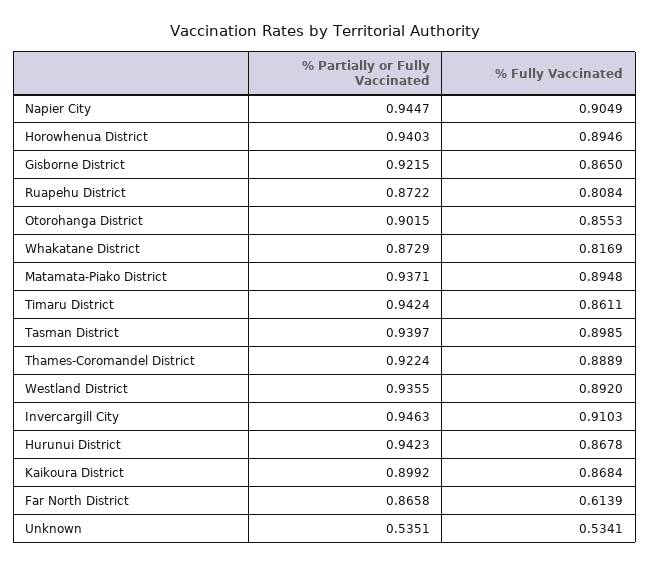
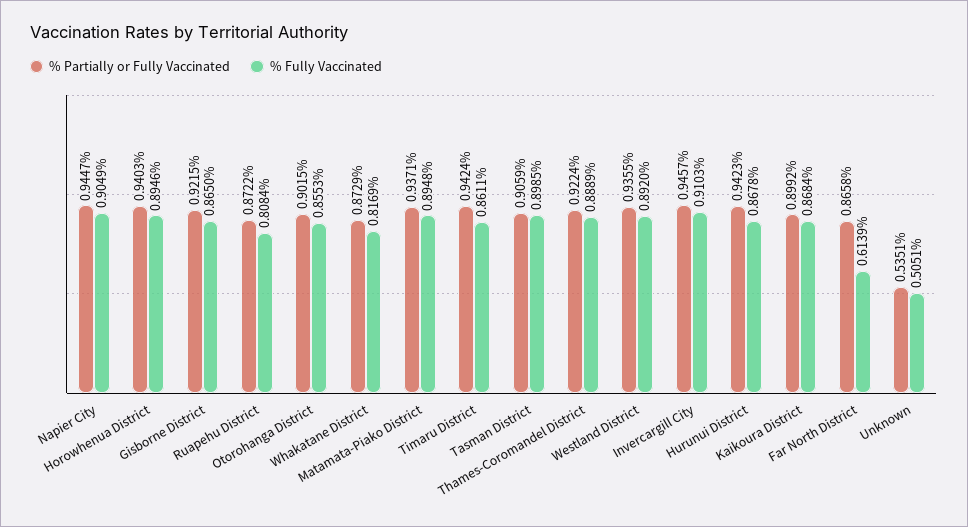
  {
    "% Partially or Fully Vaccinated": {
      "Napier City": 0.9447,
      "Horowhenua District": 0.9403,
      "Gisborne District": 0.9215,
      "Ruapehu District": 0.8722,
      "Otorohanga District": 0.9015,
      "Whakatane District": 0.8729,
      "Matamata-Piako District": 0.9371,
      "Timaru District": 0.9424,
-     "Tasman District": 0.9397,
+     "Tasman District": 0.9059,
      "Thames-Coromandel District": 0.9224,
      "Westland District": 0.9355,
-     "Invercargill City": 0.9463,
+     "Invercargill City": 0.9457,
      "Hurunui District": 0.9423,
      "Kaikoura District": 0.8992,
      "Far North District": 0.8658,
      "Unknown": 0.5351
    },
    "% Fully Vaccinated": {
      "Napier City": 0.9049,
      "Horowhenua District": 0.8946,
      "Gisborne District": 0.865,
      "Ruapehu District": 0.8084,
      "Otorohanga District": 0.8553,
      "Whakatane District": 0.8169,
      "Matamata-Piako District": 0.8948,
      "Timaru District": 0.8611,
      "Tasman District": 0.8985,
      "Thames-Coromandel District": 0.8889,
      "Westland District": 0.892,
      "Invercargill City": 0.9103,
      "Hurunui District": 0.8678,
      "Kaikoura District": 0.8684,
      "Far North District": 0.6139,
-     "Unknown": 0.5341
+     "Unknown": 0.5051
    }
  }

